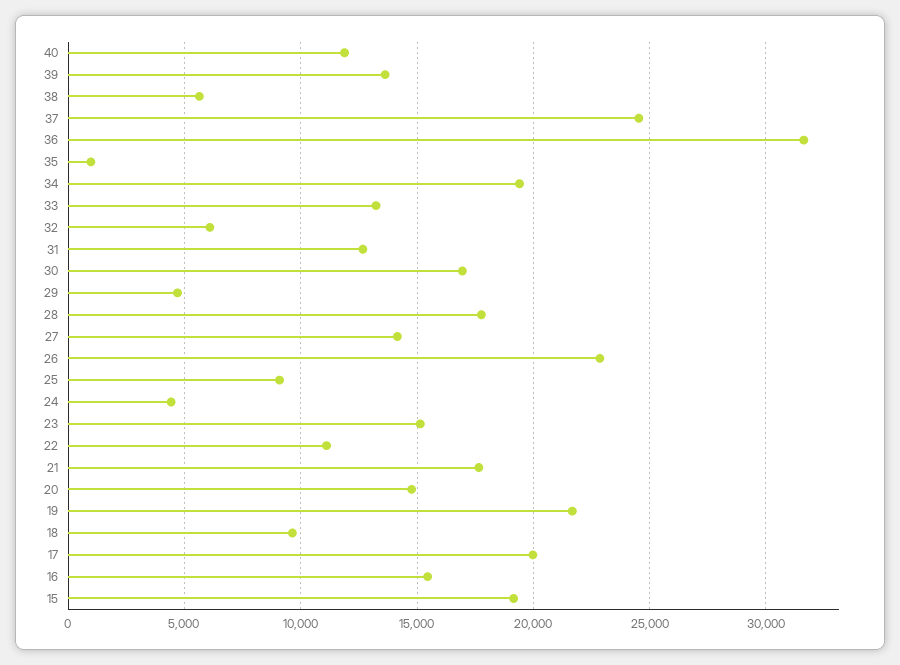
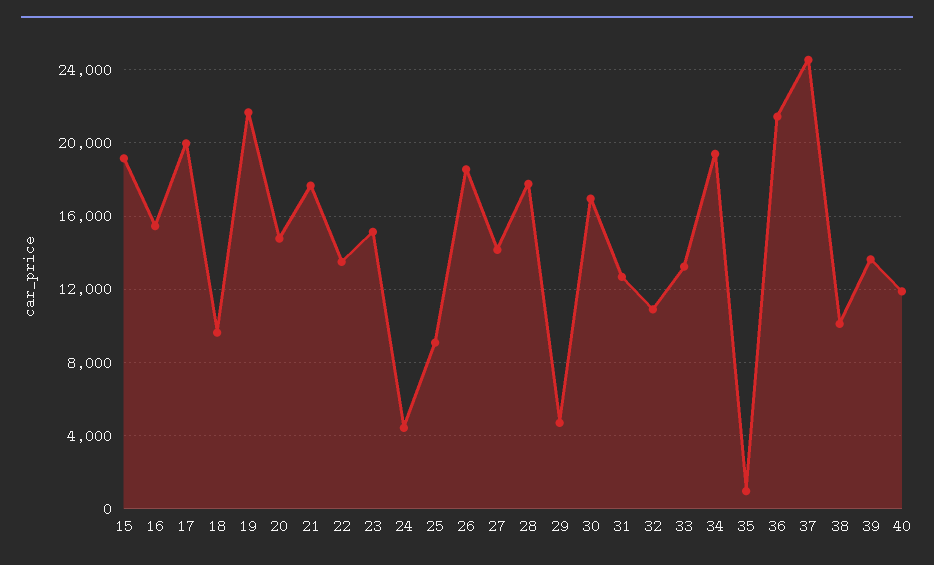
  {
    "40": 12000,
    "39": 13500,
-   "38": 5500,
+   "38": 10000,
    "37": 24500,
-   "36": 31500,
+   "36": 21500,
    "35": 1000,
    "34": 19500,
    "33": 13000,
-   "32": 6000,
+   "32": 11000,
    "31": 12500,
    "30": 17000,
    "29": 4500,
    "28": 18000,
    "27": 14000,
-   "26": 23000,
+   "26": 18500,
    "25": 9000,
    "24": 4500,
    "23": 15000,
-   "22": 11000,
+   "22": 13500,
    "21": 17500,
    "20": 15000,
    "19": 21500,
    "18": 9500,
    "17": 20000,
    "16": 15500,
    "15": 19000
  }

